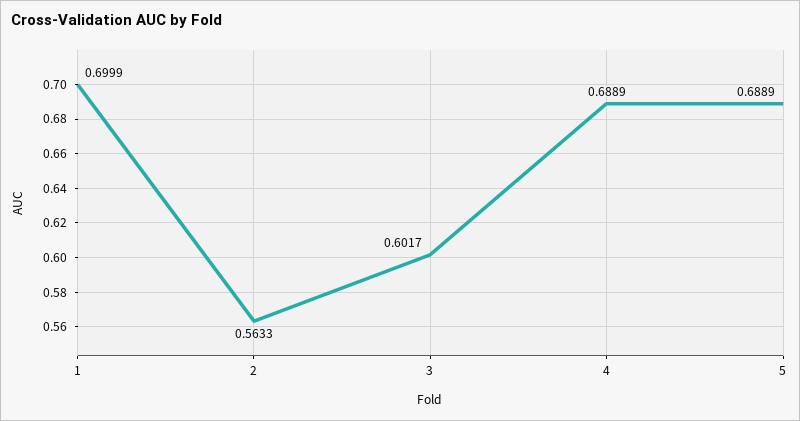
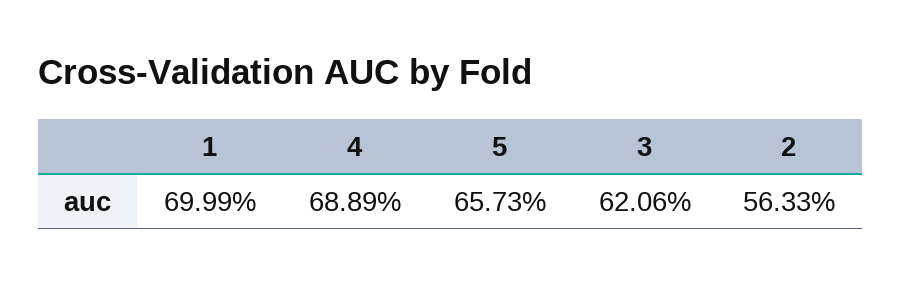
  {
    "1": 0.6999,
    "2": 0.5633,
-   "3": 0.6017,
+   "3": 0.6206,
    "4": 0.6889,
-   "5": 0.6889
+   "5": 0.6573
  }

